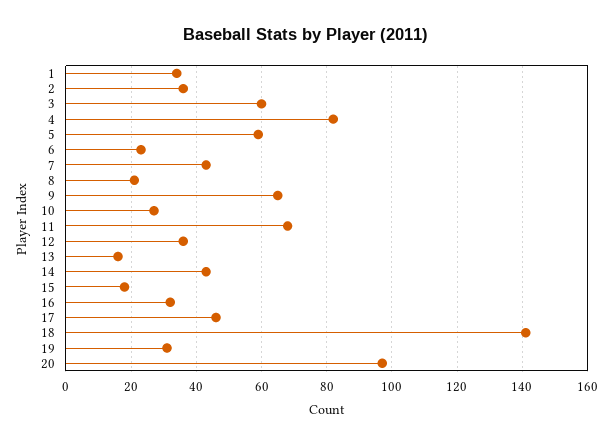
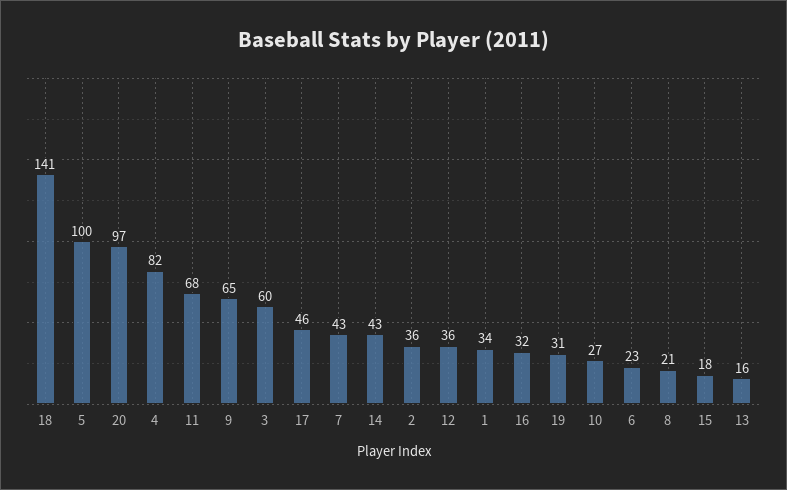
  {
    "1": 34,
    "2": 36,
    "3": 60,
    "4": 82,
-   "5": 60,
+   "5": 100,
    "6": 23,
    "7": 43,
    "8": 21,
    "9": 65,
    "10": 27,
    "11": 68,
    "12": 36,
    "13": 16,
    "14": 43,
    "15": 18,
    "16": 32,
    "17": 46,
    "18": 141,
    "19": 31,
    "20": 97
  }

